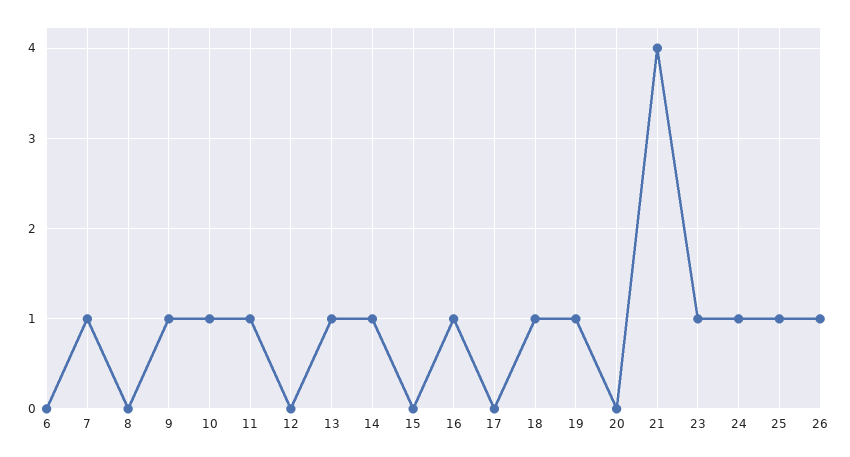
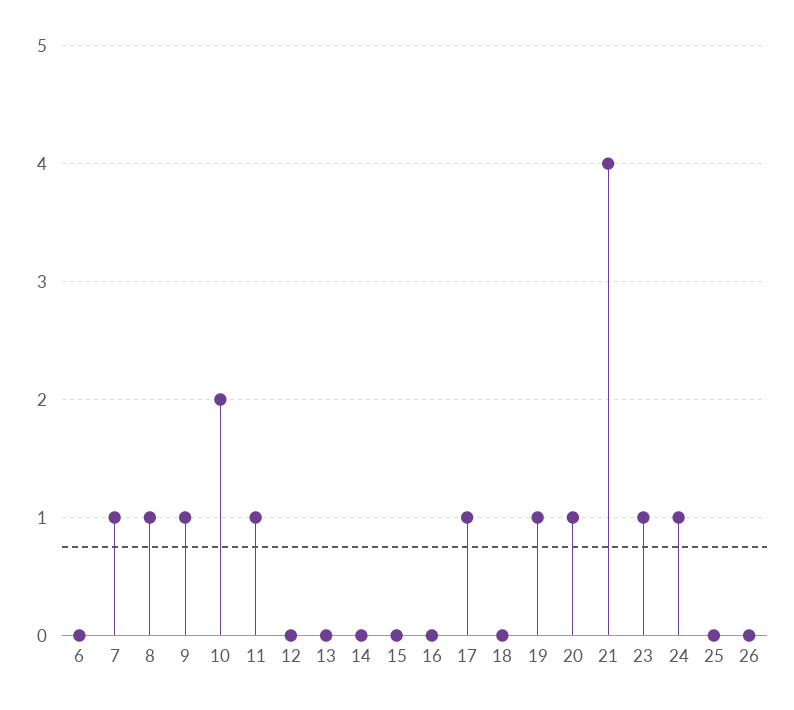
  {
    "6": 0,
    "7": 1,
-   "8": 0,
+   "8": 1,
    "9": 1,
-   "10": 1,
+   "10": 2,
    "11": 1,
    "12": 0,
-   "13": 1,
+   "13": 0,
-   "14": 1,
+   "14": 0,
    "15": 0,
-   "16": 1,
+   "16": 0,
-   "17": 0,
+   "17": 1,
-   "18": 1,
+   "18": 0,
    "19": 1,
-   "20": 0,
+   "20": 1,
    "21": 4,
    "23": 1,
    "24": 1,
-   "25": 1,
+   "25": 0,
-   "26": 1
+   "26": 0
  }

